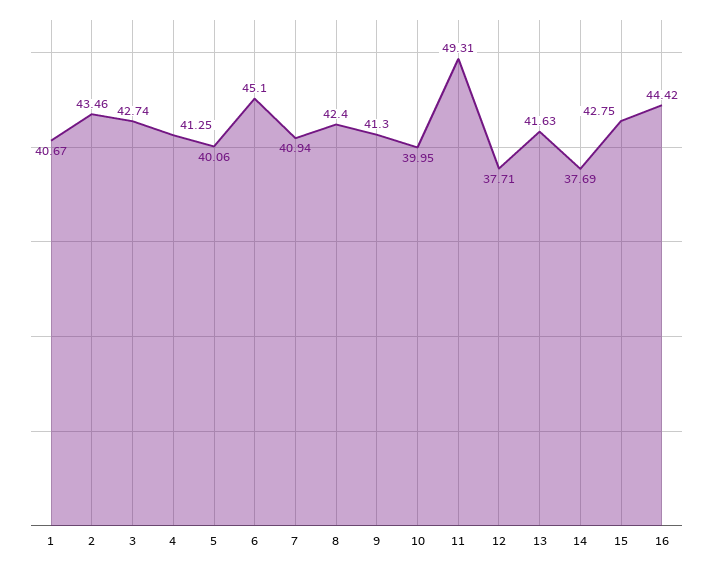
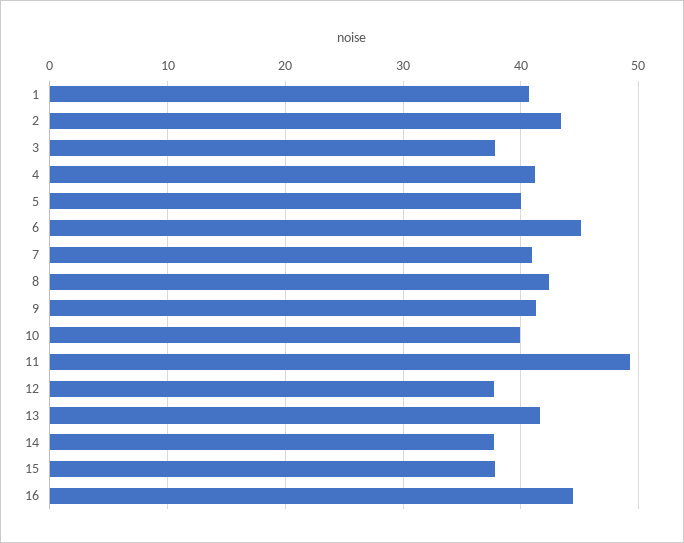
  {
    "1": 40.67,
    "2": 43.46,
-   "3": 42.74,
+   "3": 38,
    "4": 41.25,
    "5": 40.06,
    "6": 45.1,
    "7": 40.94,
    "8": 42.4,
    "9": 41.3,
    "10": 39.95,
    "11": 49.31,
    "12": 37.71,
    "13": 41.63,
    "14": 37.69,
-   "15": 42.75,
+   "15": 38,
    "16": 44.42
  }

